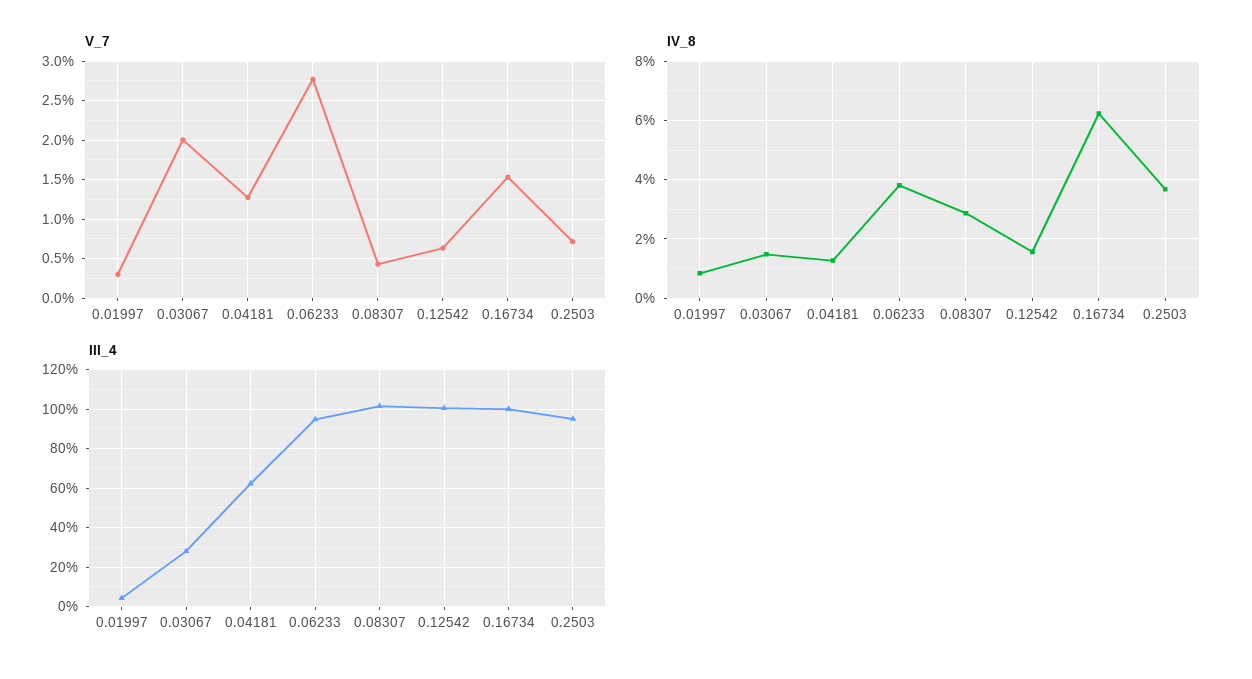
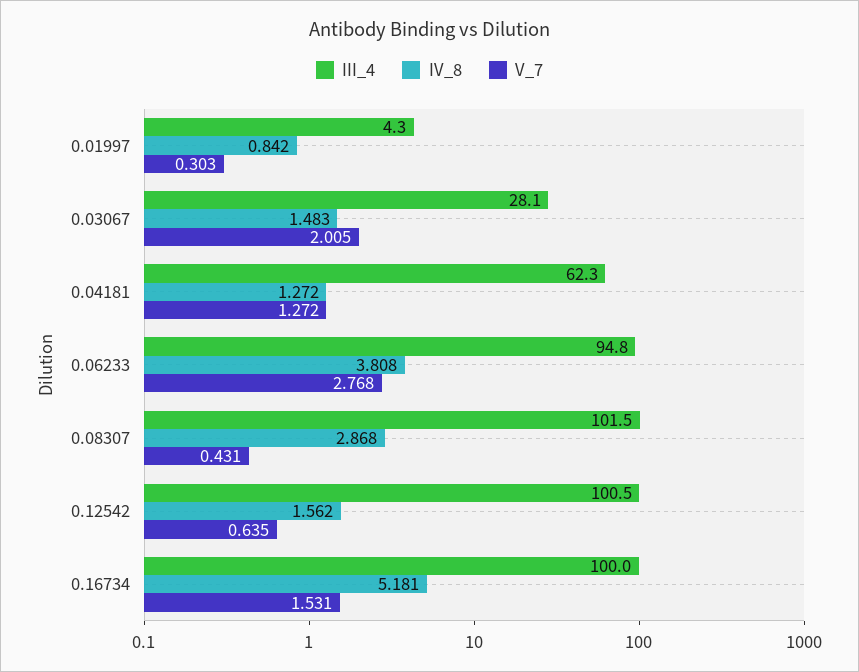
  {
    "V_7": {
      "0.01997": 0.303,
      "0.03067": 2.005,
      "0.04181": 1.272,
      "0.06233": 2.768,
      "0.08307": 0.431,
      "0.12542": 0.635,
-     "0.16734": 1.531,
+     "0.16734": 1.531
-     "0.2503": 0.7
    },
    "IV_8": {
      "0.01997": 0.842,
      "0.03067": 1.483,
      "0.04181": 1.272,
      "0.06233": 3.808,
      "0.08307": 2.868,
      "0.12542": 1.562,
-     "0.16734": 6.25,
+     "0.16734": 5.181
-     "0.2503": 3.75
    },
    "III_4": {
      "0.01997": 4.3,
      "0.03067": 28.1,
      "0.04181": 62.3,
      "0.06233": 94.8,
      "0.08307": 101.5,
      "0.12542": 100.5,
-     "0.16734": 100,
+     "0.16734": 100
-     "0.2503": 95
    }
  }

